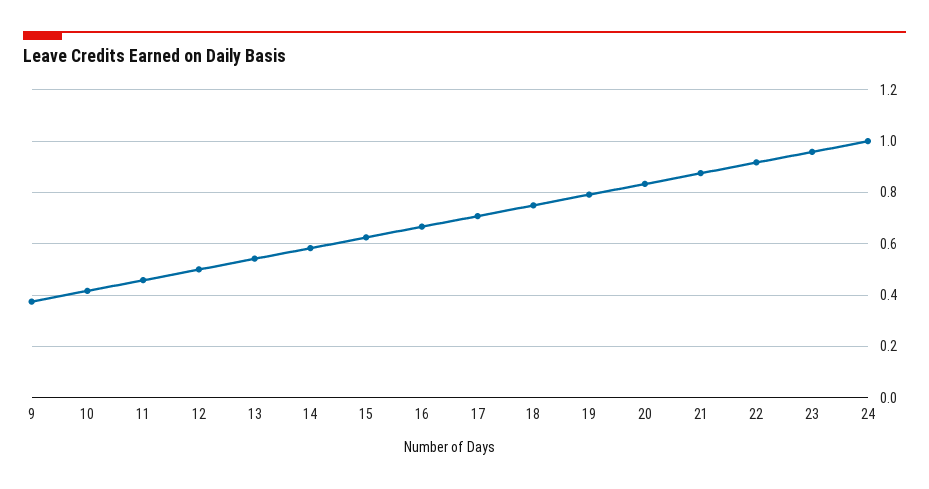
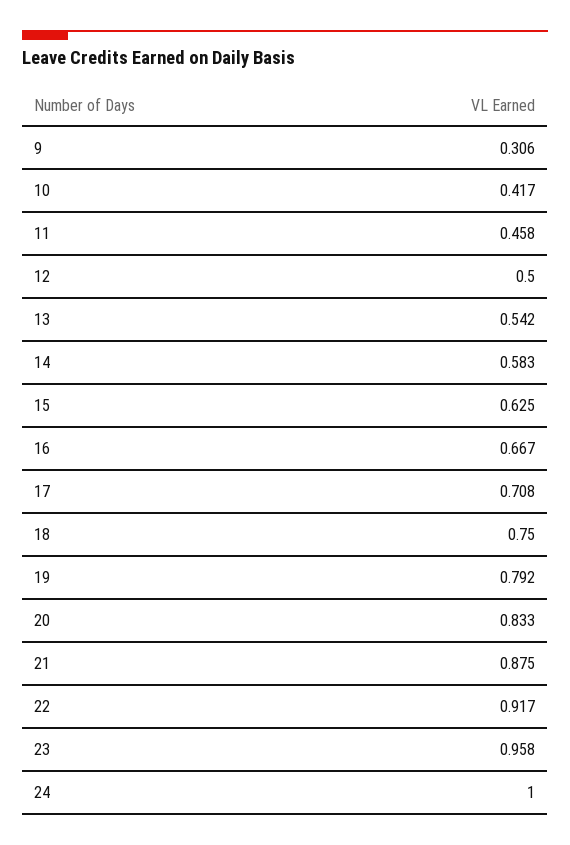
  {
-   "9": 0.375,
+   "9": 0.306,
    "10": 0.417,
    "11": 0.458,
    "12": 0.5,
    "13": 0.542,
    "14": 0.583,
    "15": 0.625,
    "16": 0.667,
    "17": 0.708,
    "18": 0.75,
    "19": 0.792,
    "20": 0.833,
    "21": 0.875,
    "22": 0.917,
    "23": 0.958,
    "24": 1
  }

